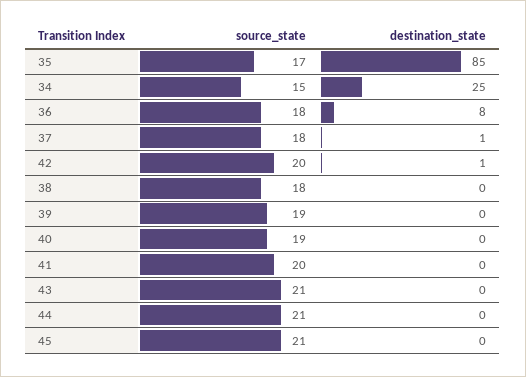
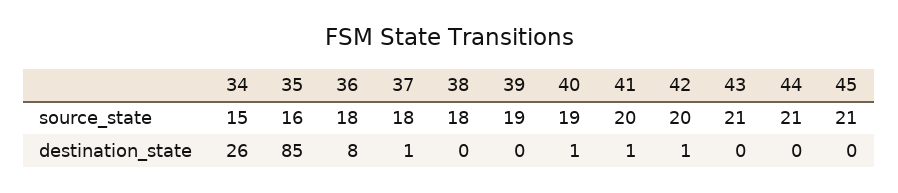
  {
    "source_state": {
-     "35": 17,
+     "35": 16,
      "34": 15,
      "36": 18,
      "37": 18,
      "42": 20,
      "38": 18,
      "39": 19,
      "40": 19,
      "41": 20,
      "43": 21,
      "44": 21,
      "45": 21
    },
    "destination_state": {
      "35": 85,
-     "34": 25,
+     "34": 26,
      "36": 8,
      "37": 1,
      "42": 1,
      "38": 0,
      "39": 0,
-     "40": 0,
+     "40": 1,
-     "41": 0,
+     "41": 1,
      "43": 0,
      "44": 0,
      "45": 0
    }
  }

